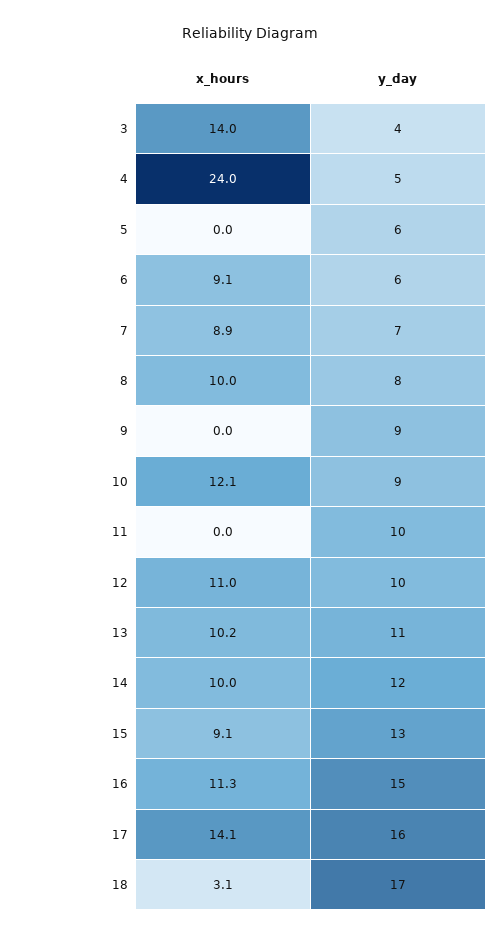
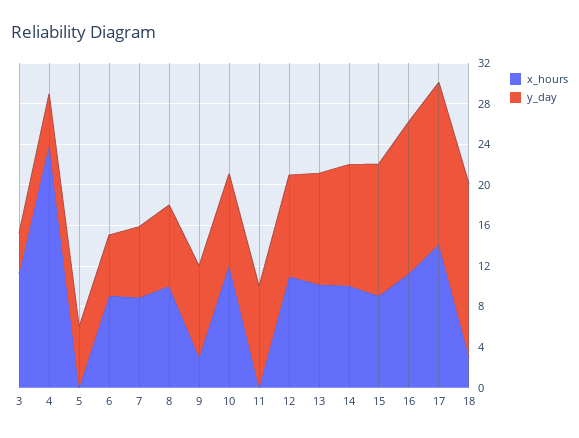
  {
    "x_hours": {
-     "3": 14,
+     "3": 11,
      "4": 24,
      "5": 0,
      "6": 9.1,
      "7": 8.9,
      "8": 10,
-     "9": 0,
+     "9": 3,
      "10": 12.1,
      "11": 0,
      "12": 11,
      "13": 10.2,
      "14": 10,
      "15": 9.1,
      "16": 11.3,
      "17": 14.1,
      "18": 3.1
    },
    "y_day": {
      "3": 4,
      "4": 5,
      "5": 6,
      "6": 6,
      "7": 7,
      "8": 8,
      "9": 9,
      "10": 9,
      "11": 10,
      "12": 10,
      "13": 11,
      "14": 12,
      "15": 13,
      "16": 15,
      "17": 16,
      "18": 17
    }
  }

